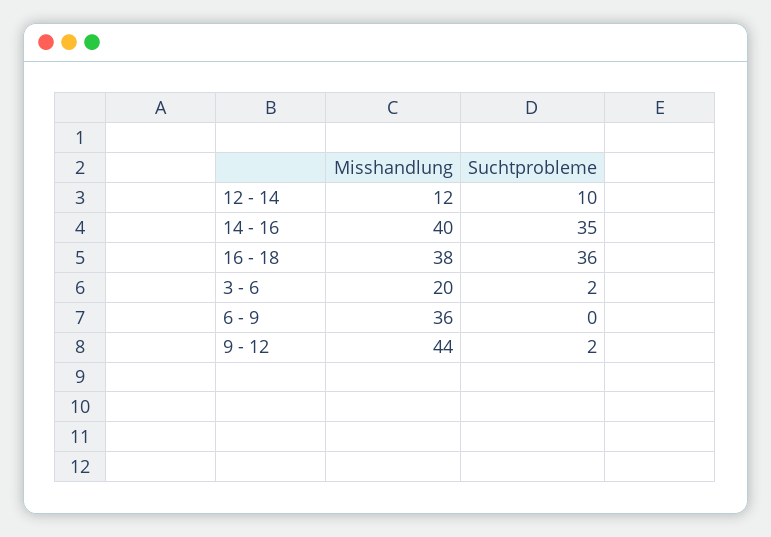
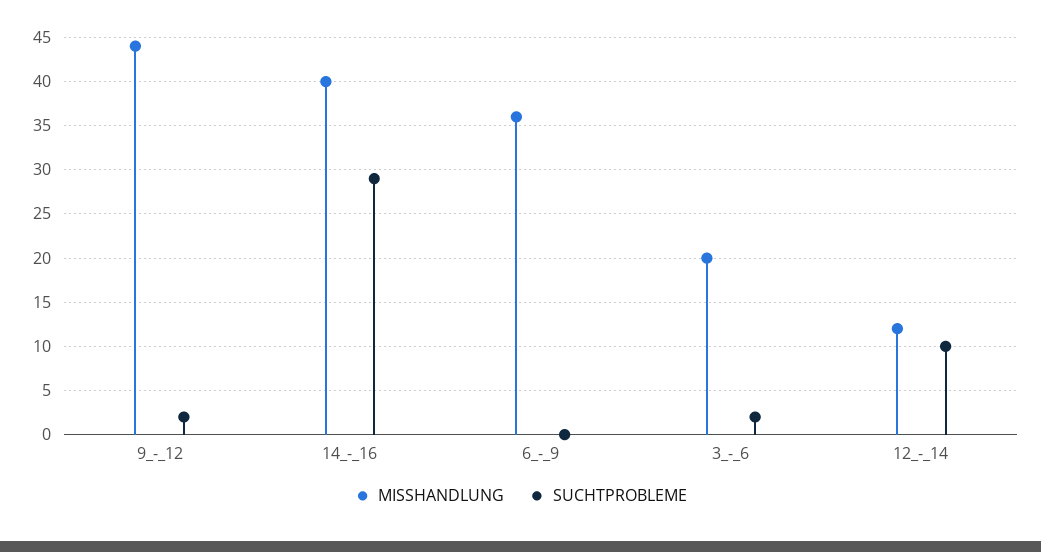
  {
    "Misshandlung": {
      "12 - 14": 12,
      "14 - 16": 40,
-     "16 - 18": 38,
      "3 - 6": 20,
      "6 - 9": 36,
      "9 - 12": 44
    },
    "Suchtprobleme": {
      "12 - 14": 10,
-     "14 - 16": 35,
+     "14 - 16": 29,
-     "16 - 18": 36,
      "3 - 6": 2,
      "6 - 9": 0,
      "9 - 12": 2
    }
  }

